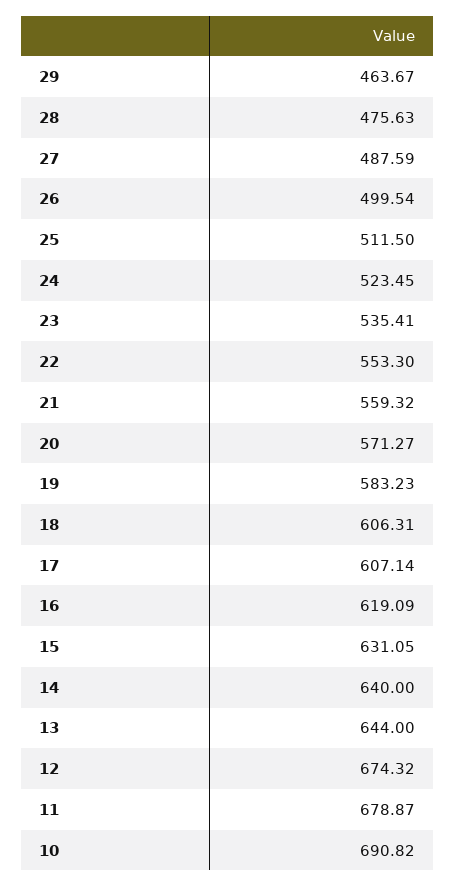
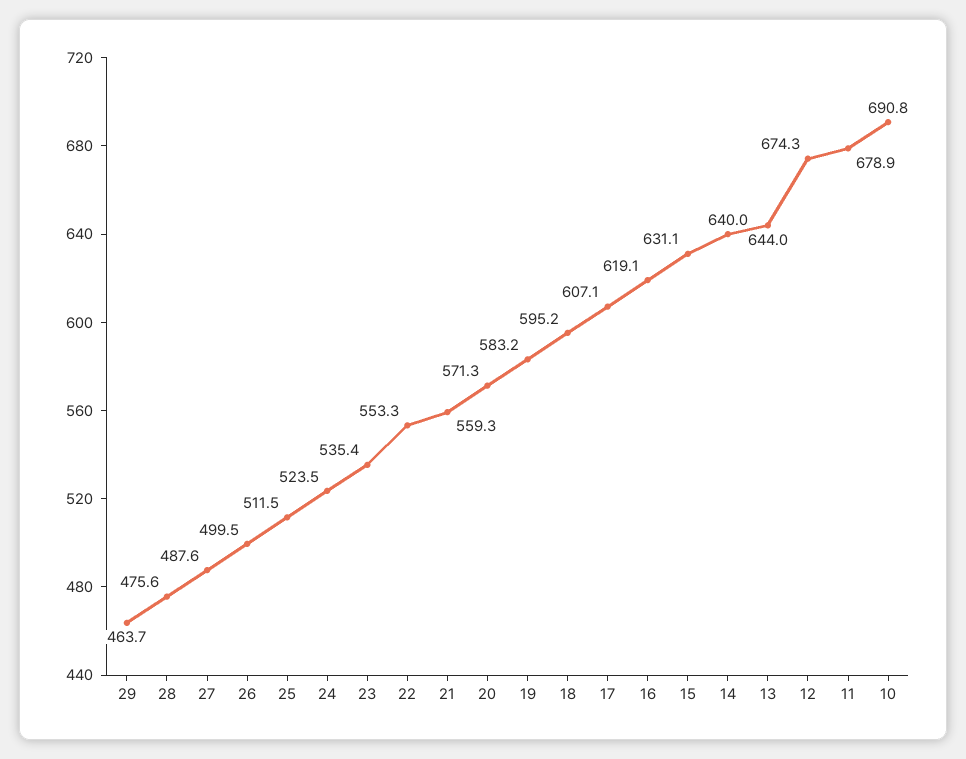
  {
    "29": 463.67,
    "28": 475.63,
    "27": 487.59,
    "26": 499.54,
    "25": 511.5,
    "24": 523.45,
    "23": 535.41,
    "22": 553.3,
    "21": 559.32,
    "20": 571.27,
    "19": 583.23,
-   "18": 606.31,
+   "18": 595.2,
    "17": 607.14,
    "16": 619.09,
    "15": 631.05,
    "14": 640,
    "13": 644,
    "12": 674.32,
    "11": 678.87,
    "10": 690.82
  }

